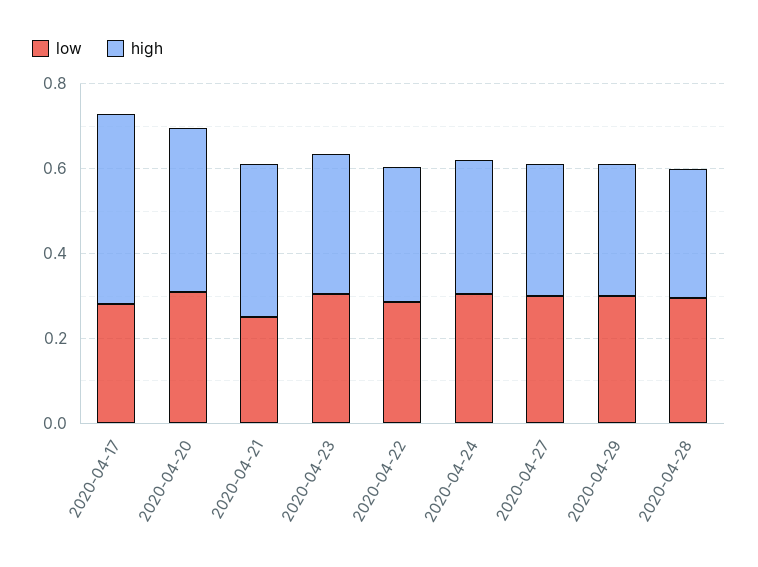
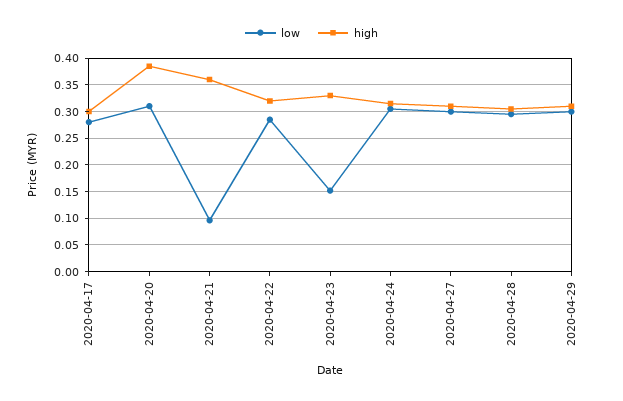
  {
    "low": {
      "2020-04-17": 0.275,
      "2020-04-20": 0.3,
-     "2020-04-21": 0.25,
+     "2020-04-21": 0.1,
-     "2020-04-23": 0.3,
+     "2020-04-23": 0.15,
      "2020-04-22": 0.275,
      "2020-04-24": 0.3,
      "2020-04-27": 0.3,
      "2020-04-29": 0.3,
      "2020-04-28": 0.3
    },
    "high": {
-     "2020-04-17": 0.45,
+     "2020-04-17": 0.3,
      "2020-04-20": 0.375,
      "2020-04-21": 0.35,
      "2020-04-23": 0.325,
      "2020-04-22": 0.325,
      "2020-04-24": 0.325,
      "2020-04-27": 0.3,
      "2020-04-29": 0.3,
      "2020-04-28": 0.3
    }
  }

